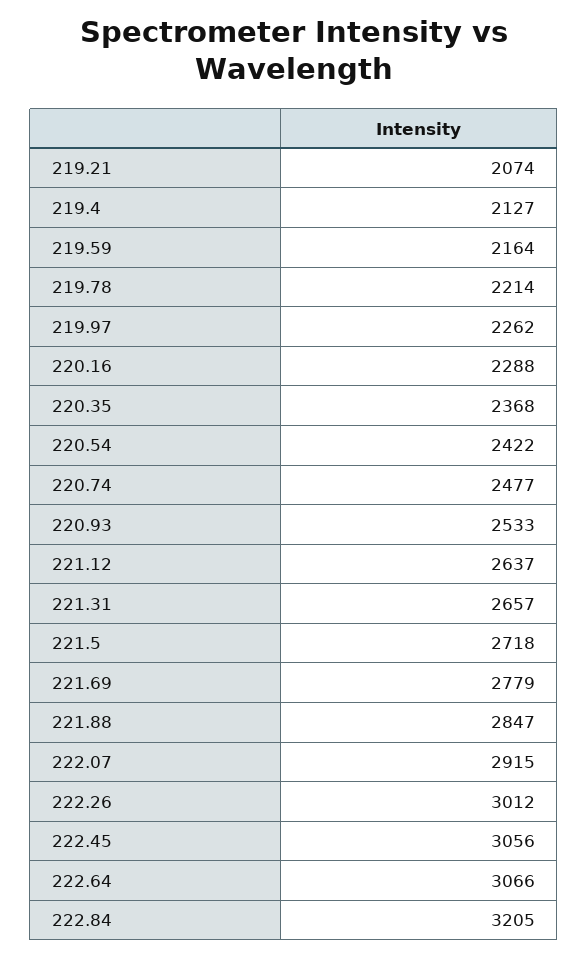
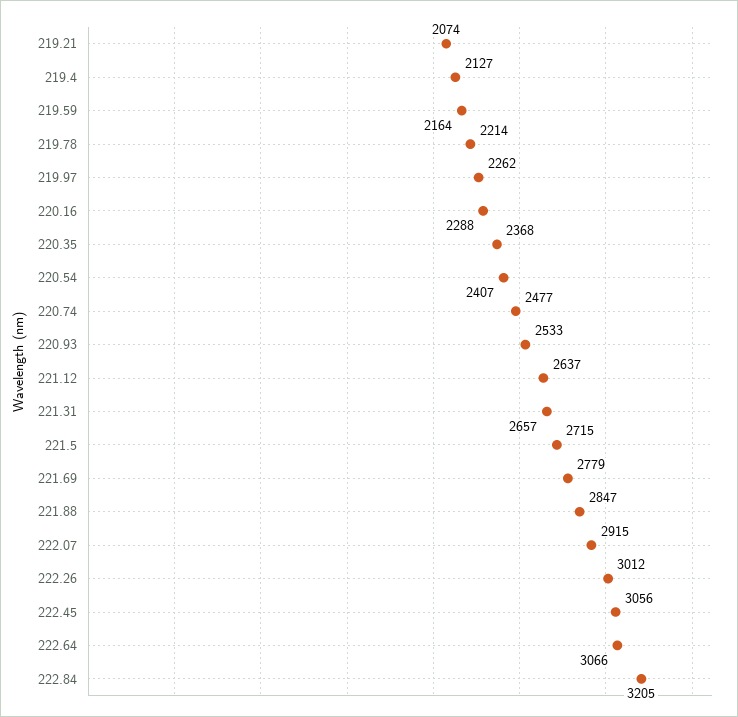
  {
    "219.21": 2074,
    "219.4": 2127,
    "219.59": 2164,
    "219.78": 2214,
    "219.97": 2262,
    "220.16": 2288,
    "220.35": 2368,
-   "220.54": 2422,
+   "220.54": 2407,
    "220.74": 2477,
    "220.93": 2533,
    "221.12": 2637,
    "221.31": 2657,
-   "221.5": 2718,
+   "221.5": 2715,
    "221.69": 2779,
    "221.88": 2847,
    "222.07": 2915,
    "222.26": 3012,
    "222.45": 3056,
    "222.64": 3066,
    "222.84": 3205
  }

